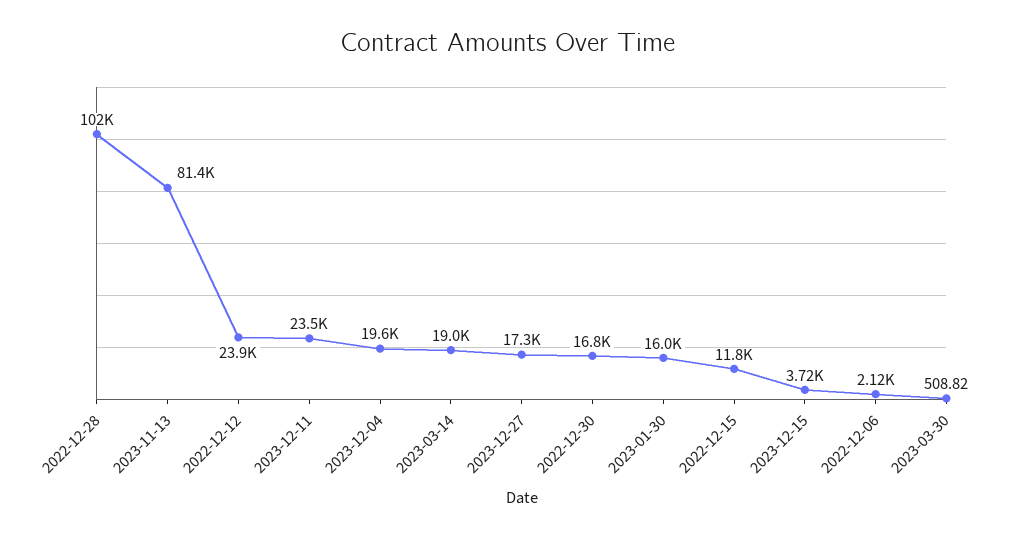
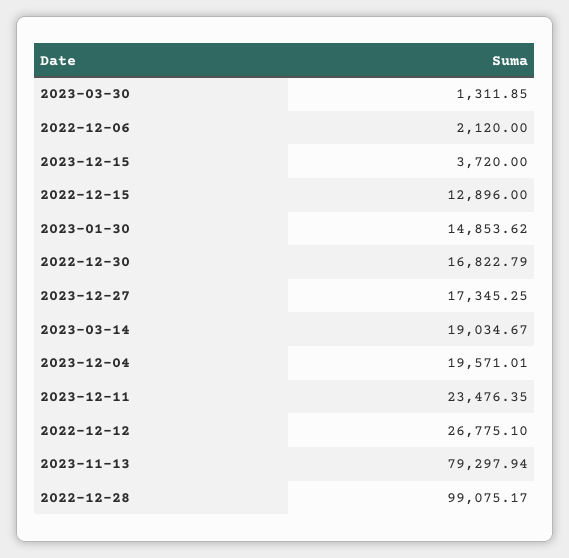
  {
-   "2022-12-28": 102000,
+   "2022-12-28": 99075.17,
-   "2023-11-13": 81400,
+   "2023-11-13": 79297.94,
-   "2022-12-12": 23900,
+   "2022-12-12": 26775.1,
    "2023-12-11": 23476.35,
    "2023-12-04": 19571.01,
    "2023-03-14": 19034.67,
    "2023-12-27": 17345.25,
    "2022-12-30": 16822.79,
-   "2023-01-30": 16000,
+   "2023-01-30": 14853.62,
-   "2022-12-15": 11800,
+   "2022-12-15": 12896,
    "2023-12-15": 3720,
    "2022-12-06": 2120,
-   "2023-03-30": 508.82
+   "2023-03-30": 1311.85
  }

